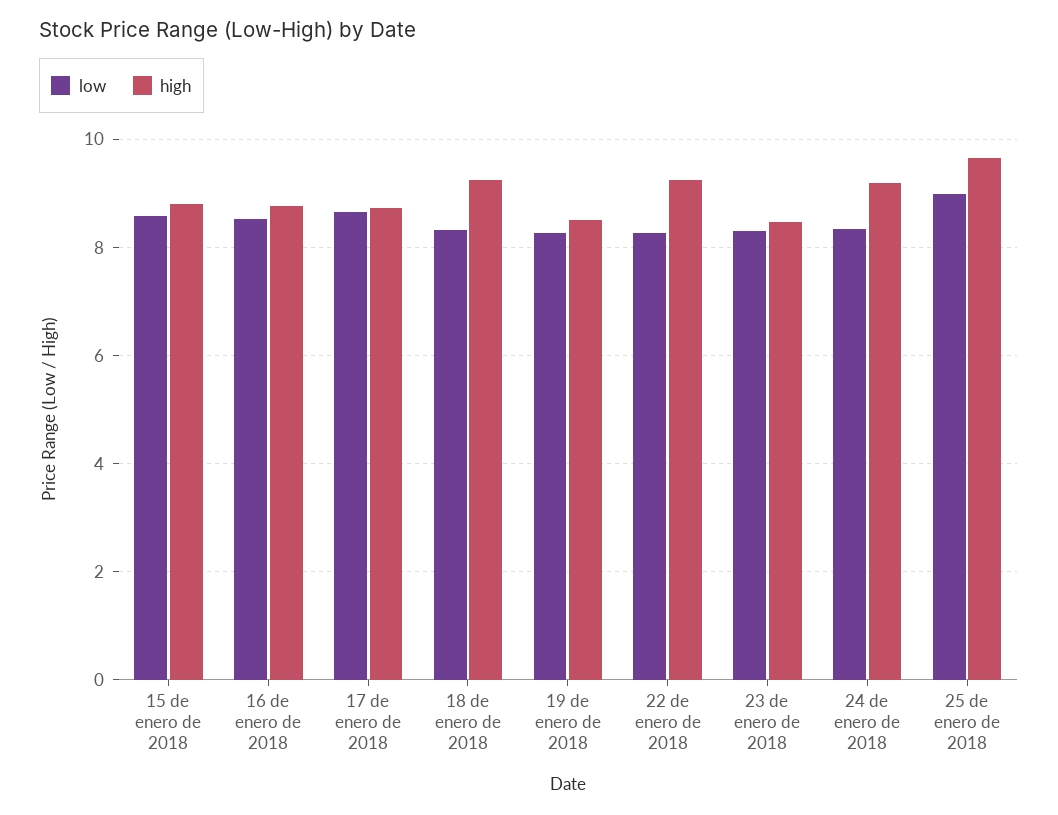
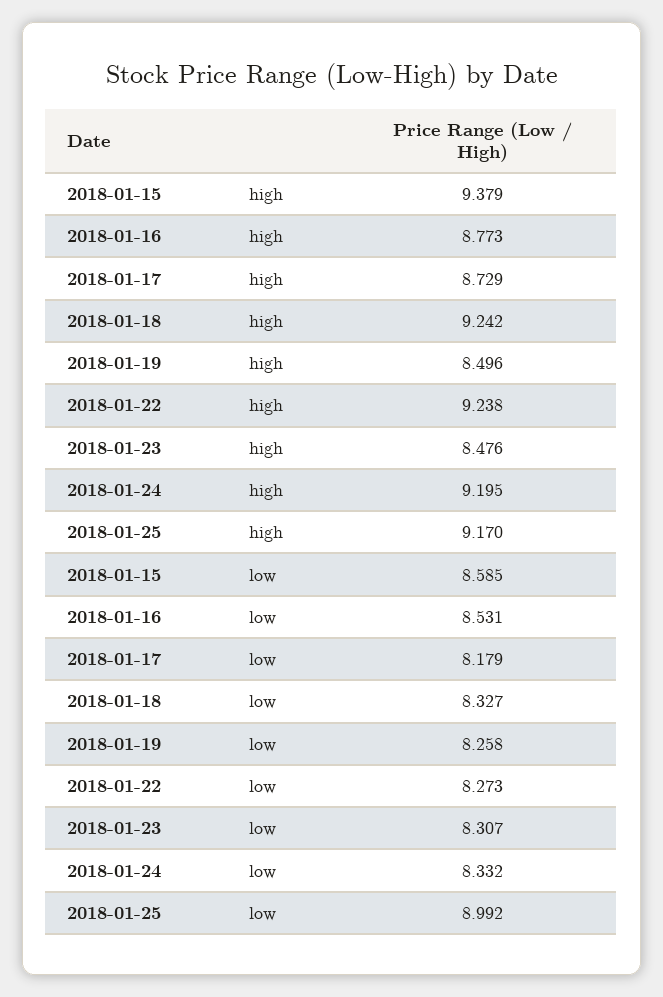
  {
    "low": {
      "15 de enero de 2018": 8.585,
      "16 de enero de 2018": 8.531,
-     "17 de enero de 2018": 8.6,
+     "17 de enero de 2018": 8.179,
      "18 de enero de 2018": 8.327,
      "19 de enero de 2018": 8.258,
      "22 de enero de 2018": 8.273,
      "23 de enero de 2018": 8.307,
      "24 de enero de 2018": 8.332,
      "25 de enero de 2018": 8.992
    },
    "high": {
-     "15 de enero de 2018": 8.8,
+     "15 de enero de 2018": 9.379,
      "16 de enero de 2018": 8.773,
      "17 de enero de 2018": 8.729,
      "18 de enero de 2018": 9.242,
      "19 de enero de 2018": 8.496,
      "22 de enero de 2018": 9.238,
      "23 de enero de 2018": 8.476,
      "24 de enero de 2018": 9.195,
-     "25 de enero de 2018": 9.6
+     "25 de enero de 2018": 9.17
    }
  }

